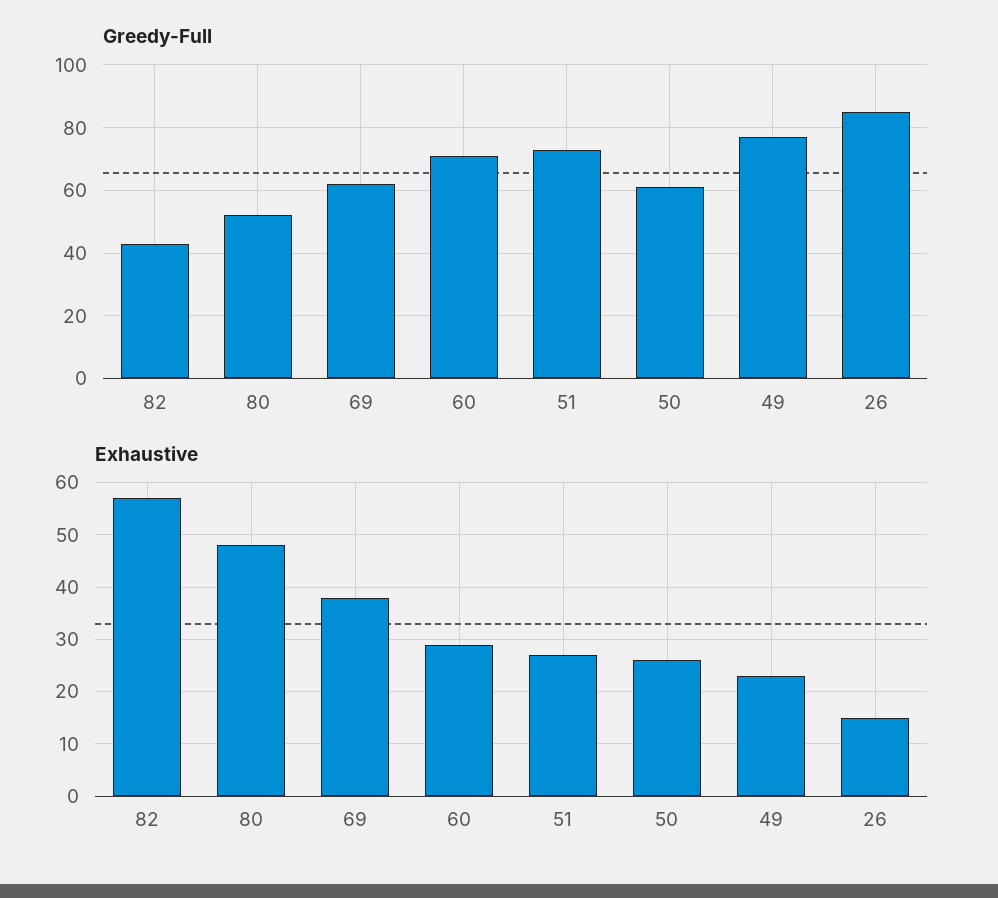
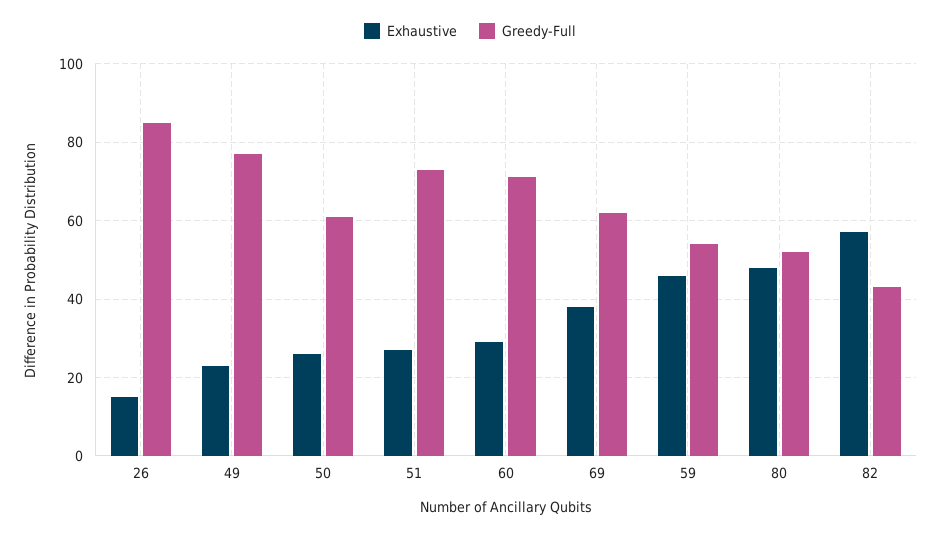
  {
    "Greedy-Full": {
      "82": 45,
      "80": 50,
      "69": 60,
      "60": 70,
      "51": 75,
      "50": 60,
      "49": 75,
-     "26": 85
+     "26": 85,
+     "59": 55
    },
    "Exhaustive": {
      "82": 55,
      "80": 50,
      "69": 40,
      "60": 30,
      "51": 25,
      "50": 25,
      "49": 25,
-     "26": 15
+     "26": 15,
+     "59": 45
    }
  }

